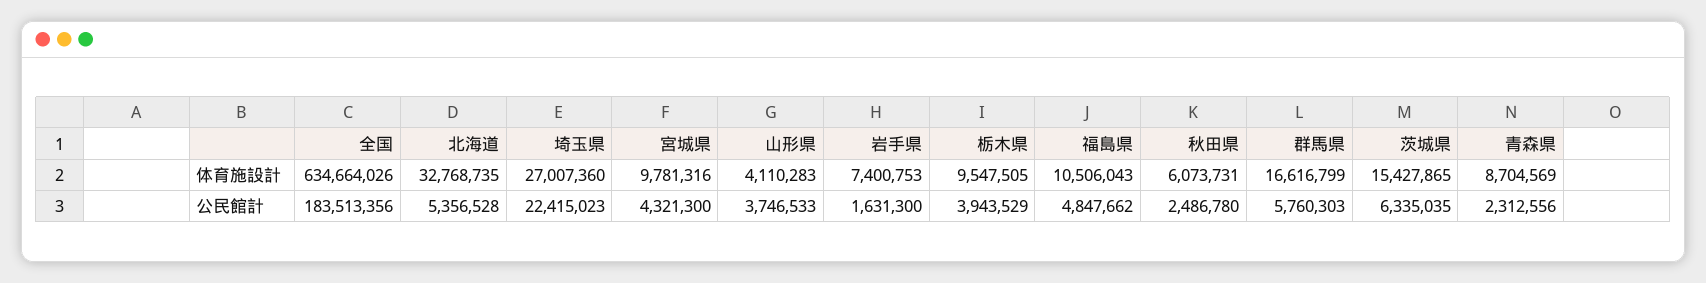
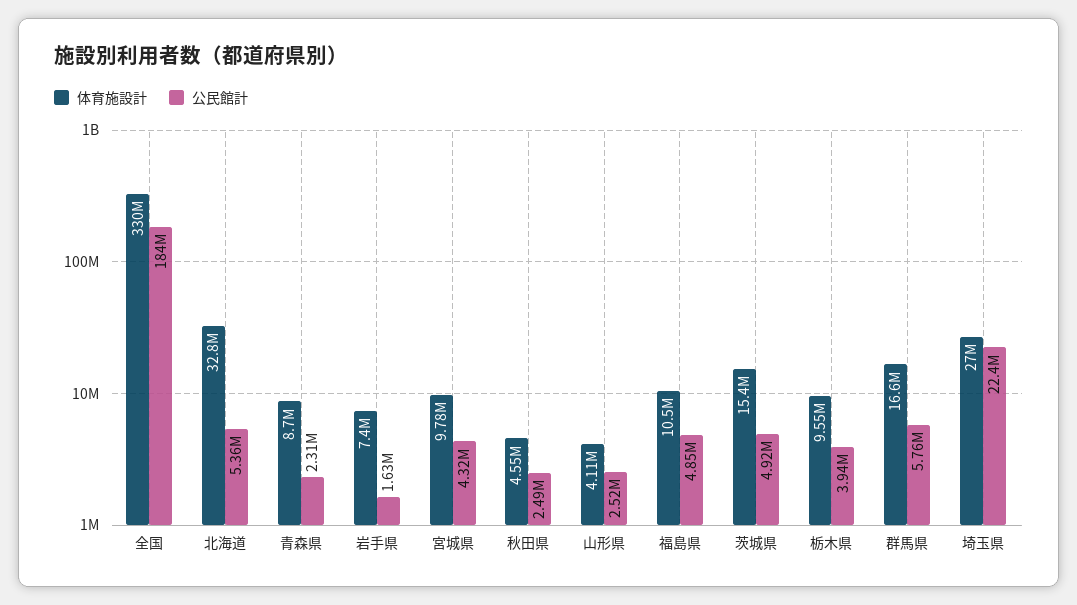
  {
    "体育施設計": {
-     "全国": 634664026,
+     "全国": 330000000,
      "北海道": 32768735,
      "埼玉県": 27007360,
      "宮城県": 9781316,
      "山形県": 4110283,
      "岩手県": 7400753,
      "栃木県": 9547505,
      "福島県": 10506043,
-     "秋田県": 6073731,
+     "秋田県": 4550000,
      "群馬県": 16616799,
      "茨城県": 15427865,
      "青森県": 8704569
    },
    "公民館計": {
      "全国": 183513356,
      "北海道": 5356528,
      "埼玉県": 22415023,
      "宮城県": 4321300,
-     "山形県": 3746533,
+     "山形県": 2520000,
      "岩手県": 1631300,
      "栃木県": 3943529,
      "福島県": 4847662,
      "秋田県": 2486780,
      "群馬県": 5760303,
-     "茨城県": 6335035,
+     "茨城県": 4920000,
      "青森県": 2312556
    }
  }

